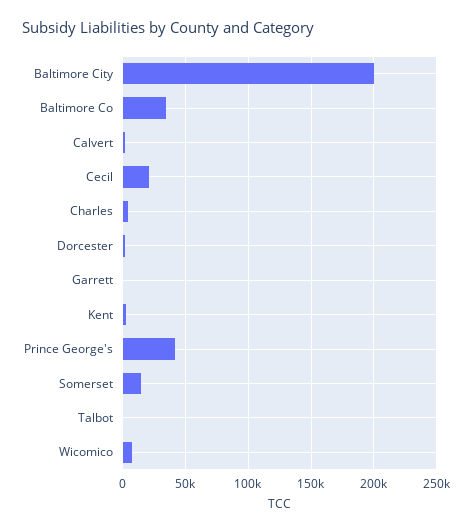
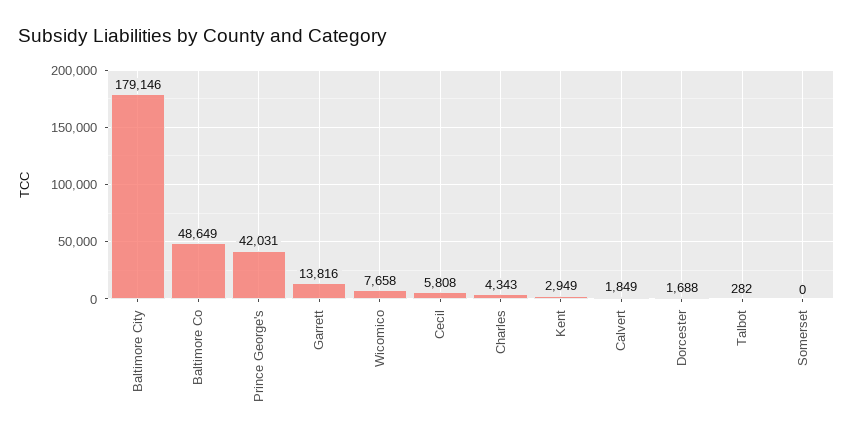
  {
-   "Baltimore City": 200000,
+   "Baltimore City": 179146,
-   "Baltimore Co": 35000,
+   "Baltimore Co": 48649,
    "Calvert": 1849,
-   "Cecil": 20000,
+   "Cecil": 5808,
    "Charles": 4343,
    "Dorcester": 1688,
-   "Garrett": 0,
+   "Garrett": 13816,
    "Kent": 2949,
    "Prince George's": 42031,
-   "Somerset": 15000,
+   "Somerset": 0,
    "Talbot": 282,
    "Wicomico": 7658
  }

